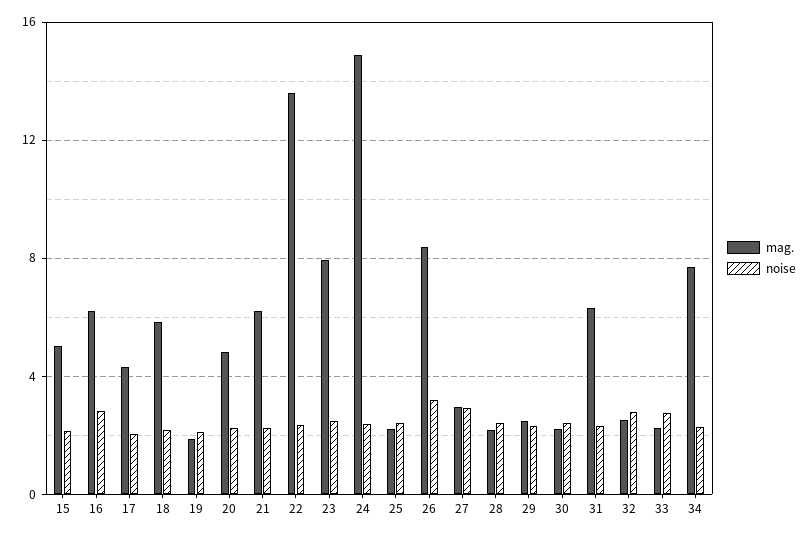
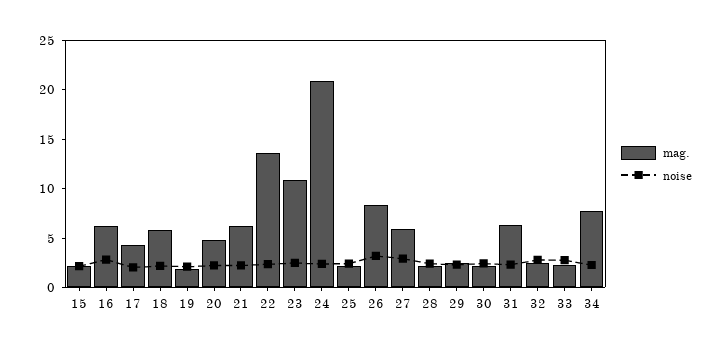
  {
    "mag.": {
-     "15": 5,
+     "15": 2,
      "16": 6,
      "17": 4.5,
      "18": 6,
      "19": 2,
      "20": 5,
      "21": 6,
      "22": 13.5,
-     "23": 8,
+     "23": 11,
-     "24": 15,
+     "24": 21,
      "25": 2,
      "26": 8.5,
-     "27": 3,
+     "27": 6,
      "28": 2,
      "29": 2.5,
      "30": 2,
      "31": 6.5,
      "32": 2.5,
      "33": 2.5,
      "34": 7.5
    },
    "noise": {
      "15": 2,
      "16": 3,
      "17": 2,
      "18": 2,
      "19": 2,
      "20": 2,
      "21": 2,
      "22": 2.5,
      "23": 2.5,
      "24": 2.5,
      "25": 2.5,
      "26": 3,
      "27": 3,
      "28": 2.5,
      "29": 2.5,
      "30": 2.5,
      "31": 2.5,
      "32": 3,
      "33": 3,
      "34": 2.5
    }
  }

